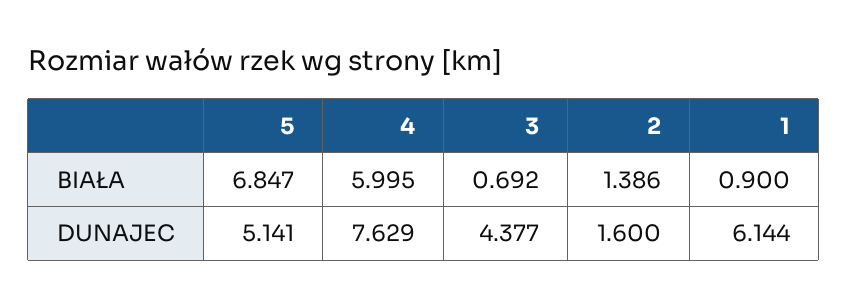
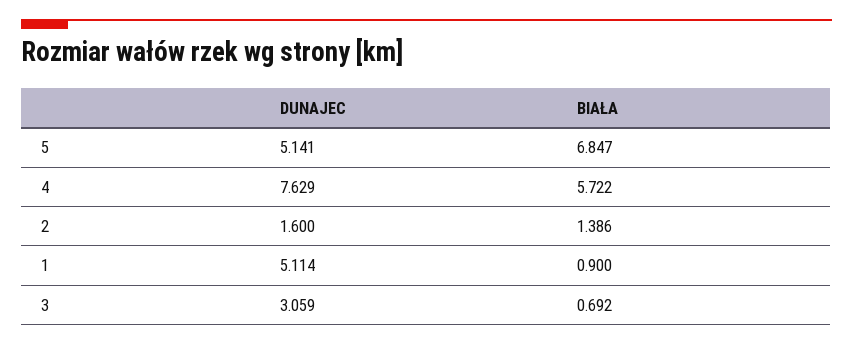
  {
    "5": {
      "BIAŁA": 6.847,
      "DUNAJEC": 5.141
    },
    "4": {
-     "BIAŁA": 5.995,
+     "BIAŁA": 5.722,
      "DUNAJEC": 7.629
    },
    "3": {
      "BIAŁA": 0.692,
-     "DUNAJEC": 4.377
+     "DUNAJEC": 3.059
    },
    "2": {
      "BIAŁA": 1.386,
      "DUNAJEC": 1.6
    },
    "1": {
      "BIAŁA": 0.9,
-     "DUNAJEC": 6.144
+     "DUNAJEC": 5.114
    }
  }

